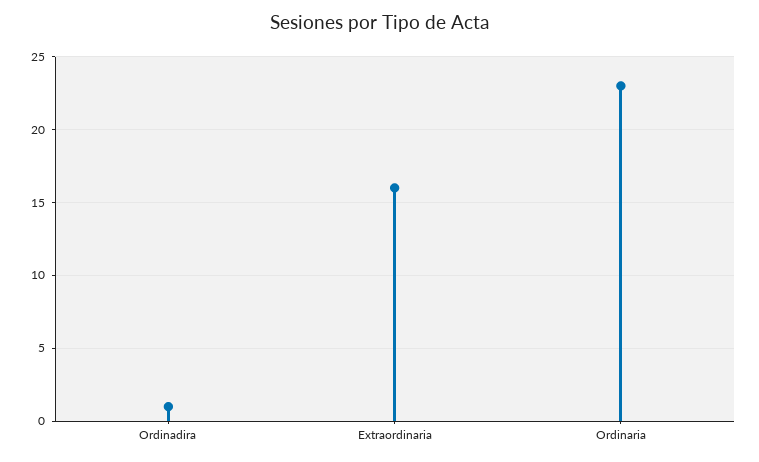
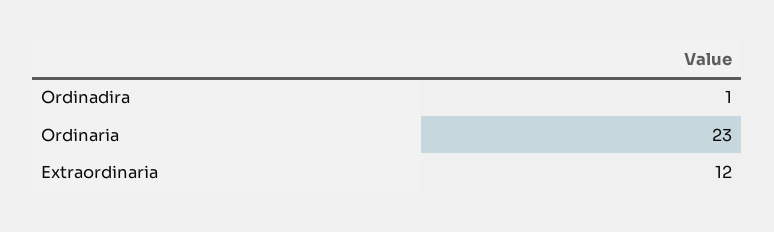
  {
    "Ordinadira": 1,
-   "Extraordinaria": 16,
+   "Extraordinaria": 12,
    "Ordinaria": 23
  }

